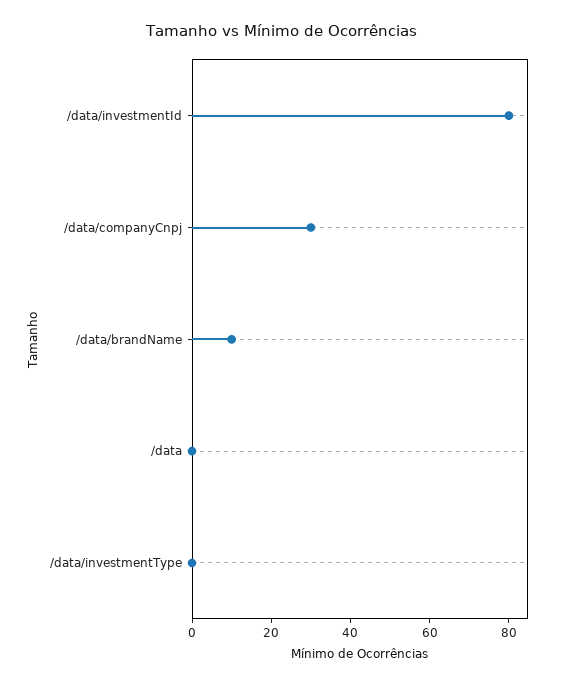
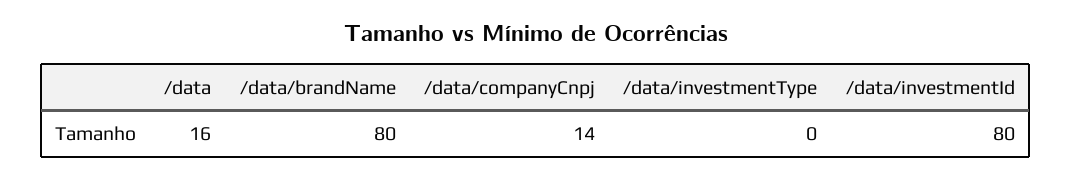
  {
    "/data/investmentId": 80,
-   "/data/companyCnpj": 30,
+   "/data/companyCnpj": 14,
-   "/data/brandName": 10,
+   "/data/brandName": 80,
-   "/data": 0,
+   "/data": 16,
    "/data/investmentType": 0
  }

